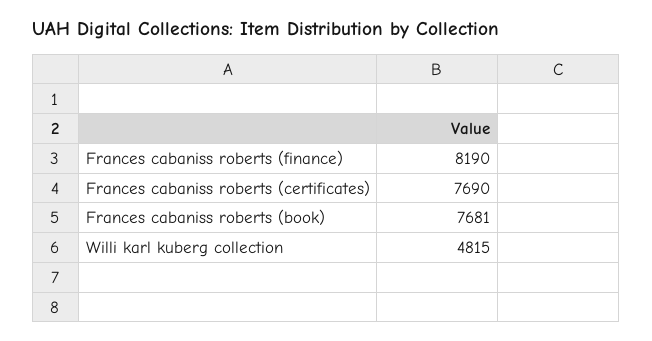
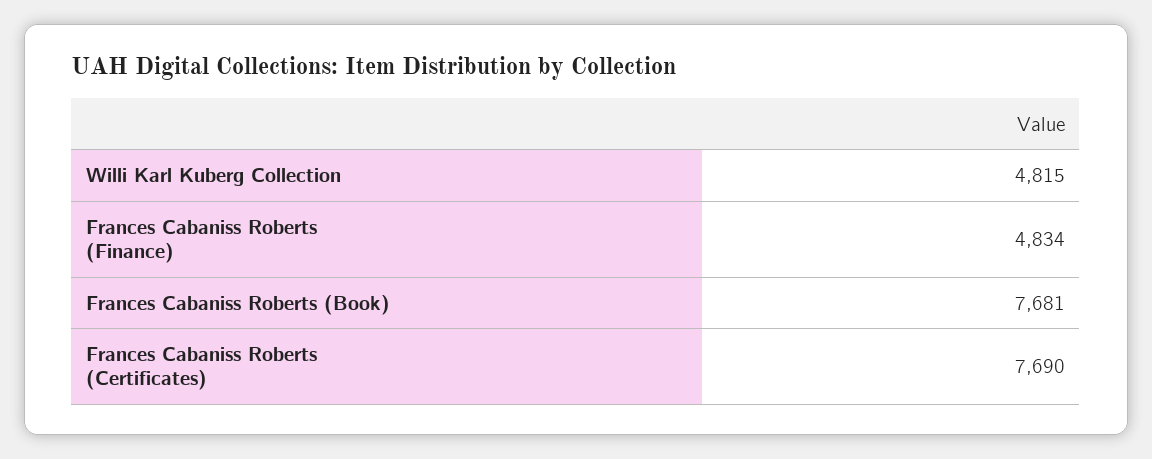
  {
-   "Frances cabaniss roberts (finance)": 8190,
+   "Frances cabaniss roberts (finance)": 4834,
    "Frances cabaniss roberts (certificates)": 7690,
    "Frances cabaniss roberts (book)": 7681,
    "Willi karl kuberg collection": 4815
  }

